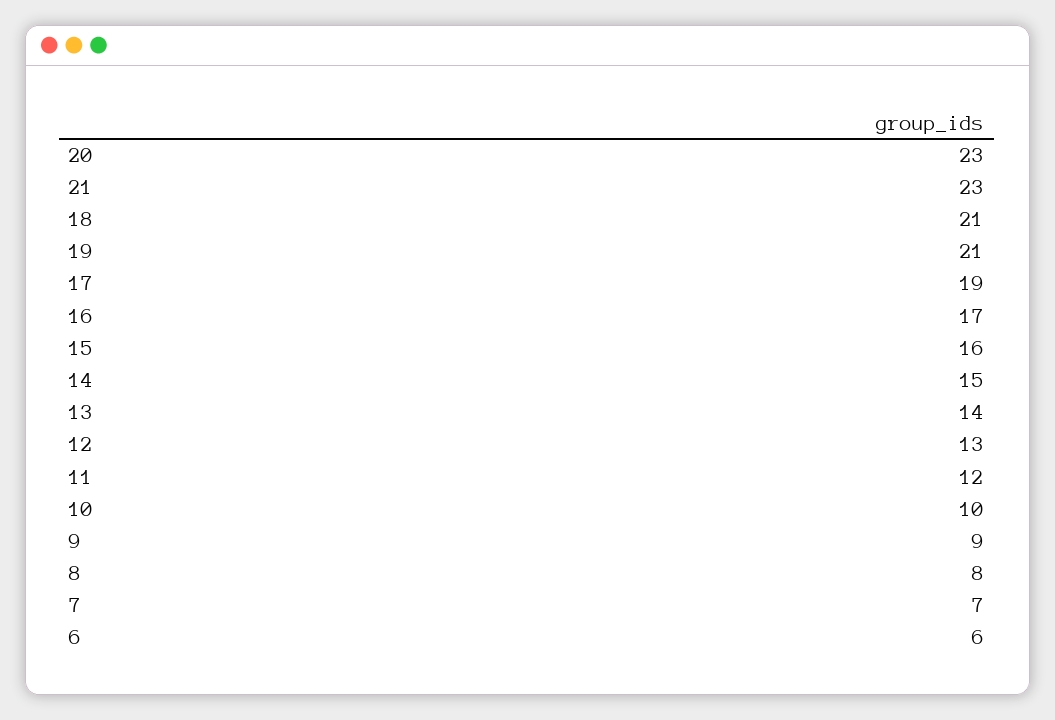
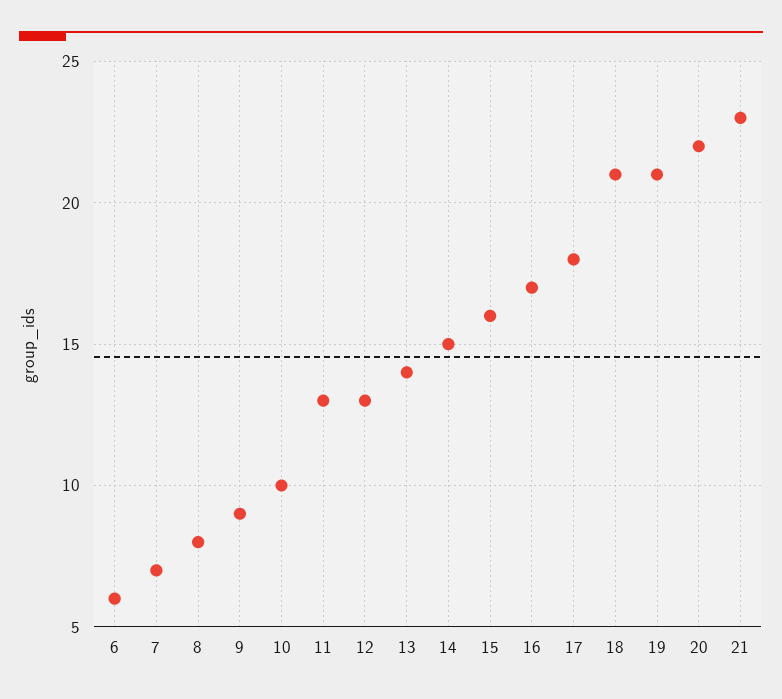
  {
-   "20": 23,
+   "20": 22,
    "21": 23,
    "18": 21,
    "19": 21,
-   "17": 19,
+   "17": 18,
    "16": 17,
    "15": 16,
    "14": 15,
    "13": 14,
    "12": 13,
-   "11": 12,
+   "11": 13,
    "10": 10,
    "9": 9,
    "8": 8,
    "7": 7,
    "6": 6
  }

